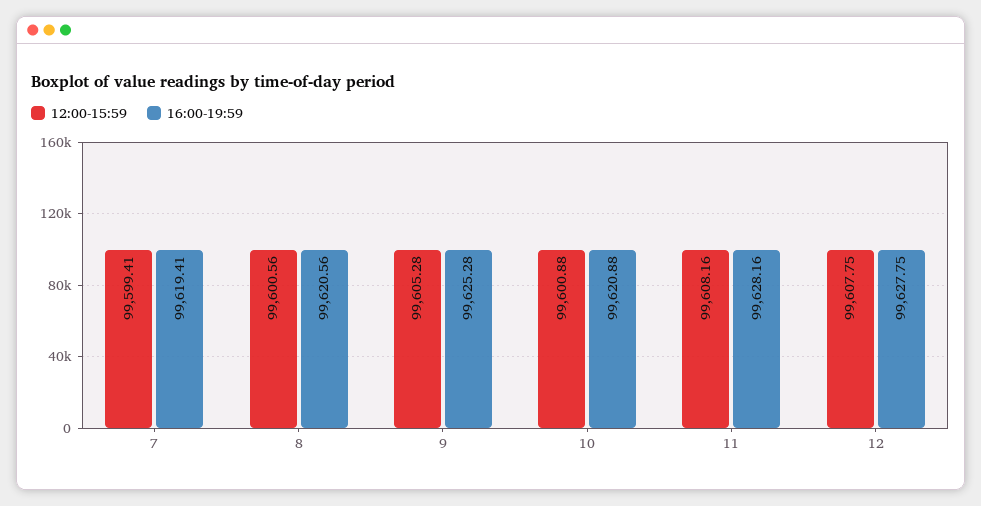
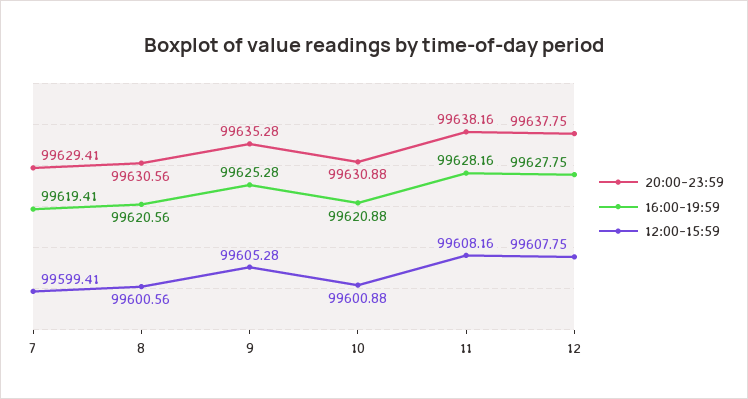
  {
    "12:00-15:59": {
      "7": 99599.41,
      "8": 99600.56,
      "9": 99605.28,
      "10": 99600.88,
      "11": 99608.16,
      "12": 99607.75
    },
    "16:00-19:59": {
      "7": 99619.41,
      "8": 99620.56,
      "9": 99625.28,
      "10": 99620.88,
      "11": 99628.16,
      "12": 99627.75
-   }
+   },
+   "20:00-23:59": {
+     "7": 99629.41,
+     "8": 99630.56,
+     "9": 99635.28,
+     "10": 99630.88,
+     "11": 99638.16,
+     "12": 99637.75
+   }
  }

